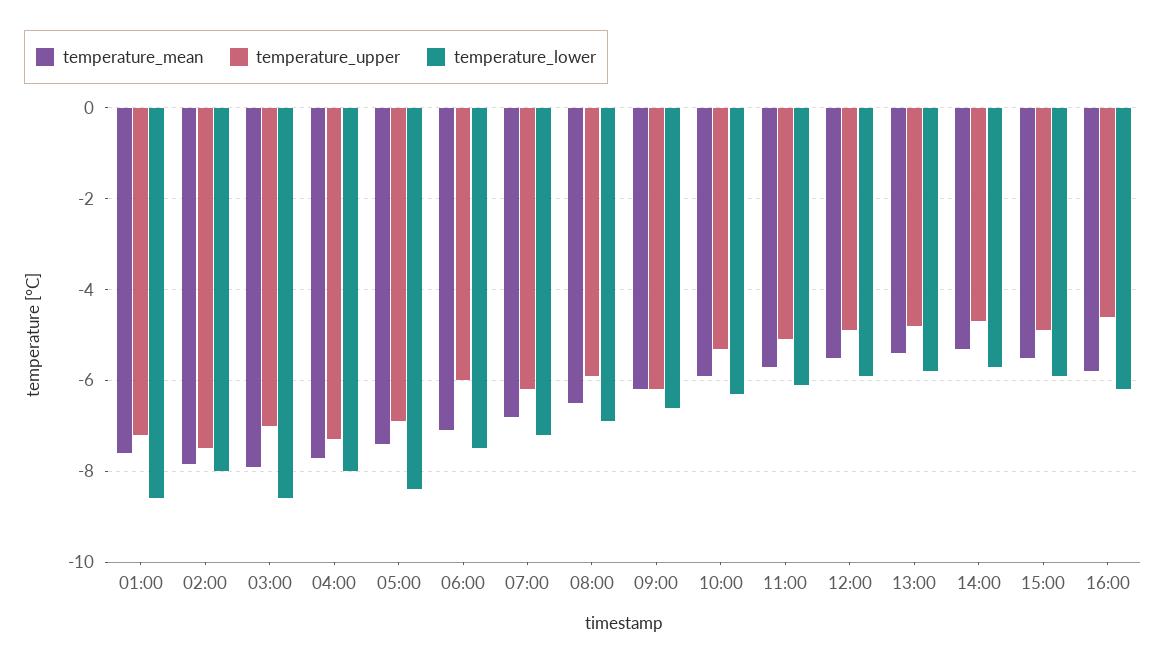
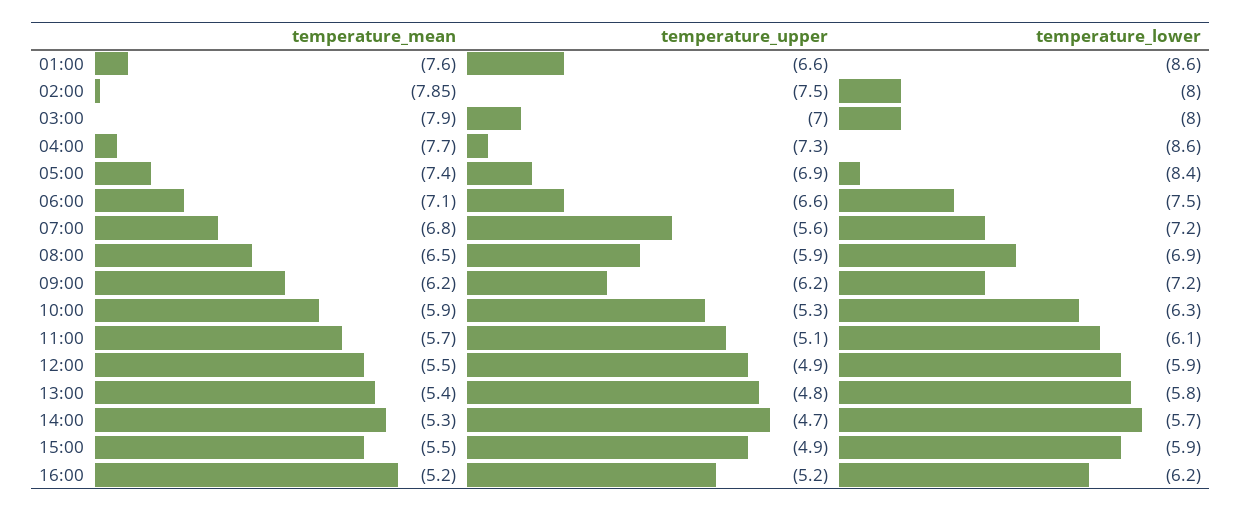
  {
    "temperature_mean": {
      "01:00": -7.6,
      "02:00": -7.85,
      "03:00": -7.9,
      "04:00": -7.7,
      "05:00": -7.4,
      "06:00": -7.1,
      "07:00": -6.8,
      "08:00": -6.5,
      "09:00": -6.2,
      "10:00": -5.9,
      "11:00": -5.7,
      "12:00": -5.5,
      "13:00": -5.4,
      "14:00": -5.3,
      "15:00": -5.5,
-     "16:00": -5.8
+     "16:00": -5.2
    },
    "temperature_upper": {
-     "01:00": -7.2,
+     "01:00": -6.6,
      "02:00": -7.5,
      "03:00": -7,
      "04:00": -7.3,
      "05:00": -6.9,
-     "06:00": -6,
+     "06:00": -6.6,
-     "07:00": -6.2,
+     "07:00": -5.6,
      "08:00": -5.9,
      "09:00": -6.2,
      "10:00": -5.3,
      "11:00": -5.1,
      "12:00": -4.9,
      "13:00": -4.8,
      "14:00": -4.7,
      "15:00": -4.9,
-     "16:00": -4.6
+     "16:00": -5.2
    },
    "temperature_lower": {
      "01:00": -8.6,
      "02:00": -8,
-     "03:00": -8.6,
+     "03:00": -8,
-     "04:00": -8,
+     "04:00": -8.6,
      "05:00": -8.4,
      "06:00": -7.5,
      "07:00": -7.2,
      "08:00": -6.9,
-     "09:00": -6.6,
+     "09:00": -7.2,
      "10:00": -6.3,
      "11:00": -6.1,
      "12:00": -5.9,
      "13:00": -5.8,
      "14:00": -5.7,
      "15:00": -5.9,
      "16:00": -6.2
    }
  }

